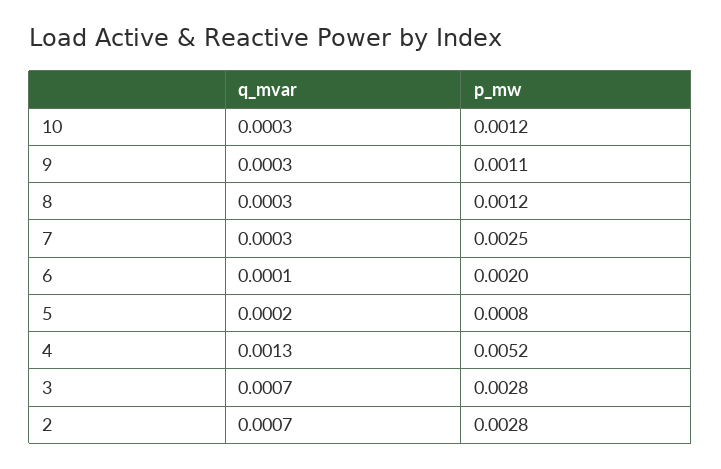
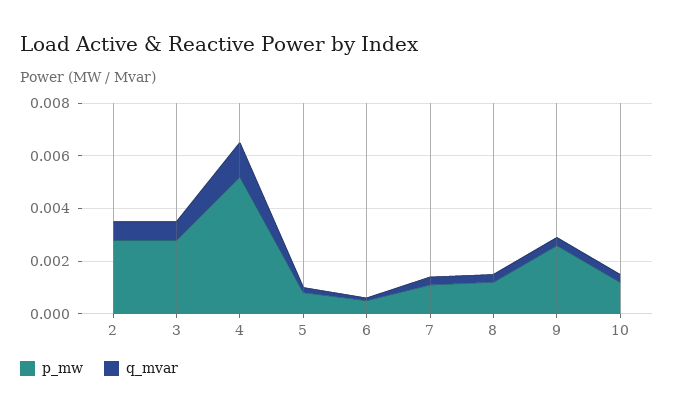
  {
    "q_mvar": {
      "10": 0.0003,
      "9": 0.0003,
      "8": 0.0003,
      "7": 0.0003,
      "6": 0.0001,
      "5": 0.0002,
      "4": 0.0013,
      "3": 0.0007,
      "2": 0.0007
    },
    "p_mw": {
      "10": 0.0012,
-     "9": 0.0011,
+     "9": 0.0025,
      "8": 0.0012,
-     "7": 0.0025,
+     "7": 0.001,
-     "6": 0.002,
+     "6": 0.0005,
      "5": 0.0008,
      "4": 0.0052,
      "3": 0.0028,
      "2": 0.0028
    }
  }

